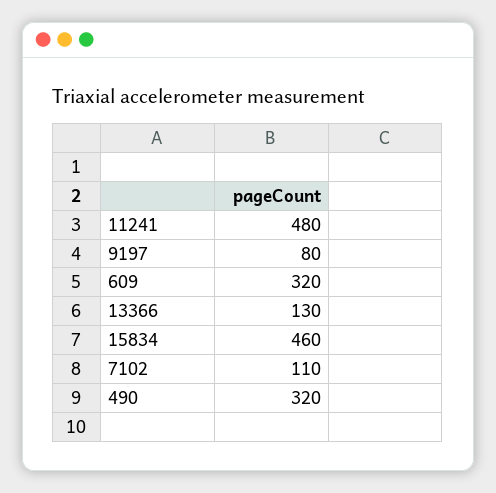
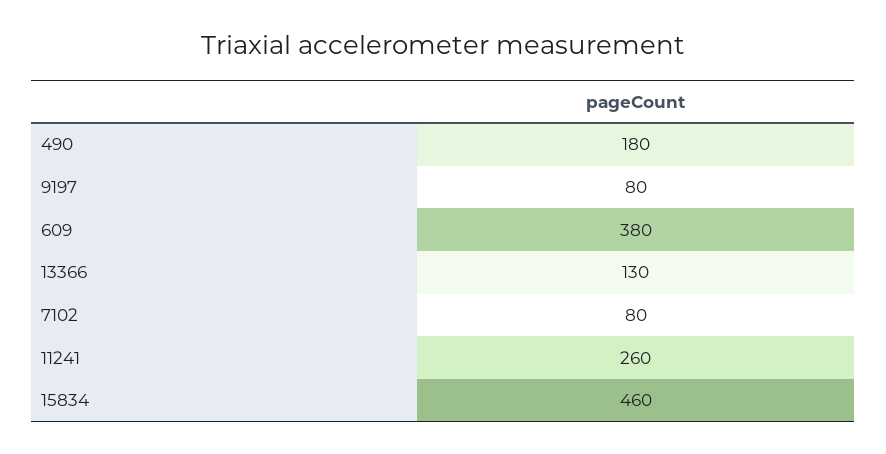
  {
-   "11241": 480,
+   "11241": 260,
    "9197": 80,
-   "609": 320,
+   "609": 380,
    "13366": 130,
    "15834": 460,
-   "7102": 110,
+   "7102": 80,
-   "490": 320
+   "490": 180
  }

